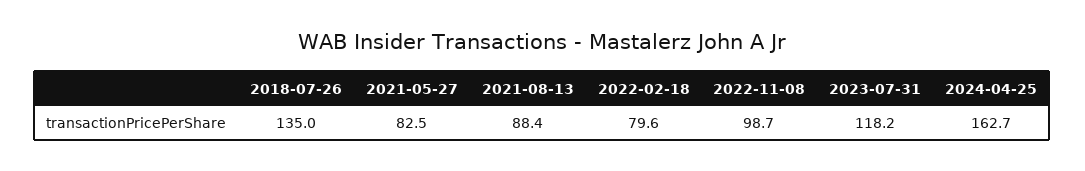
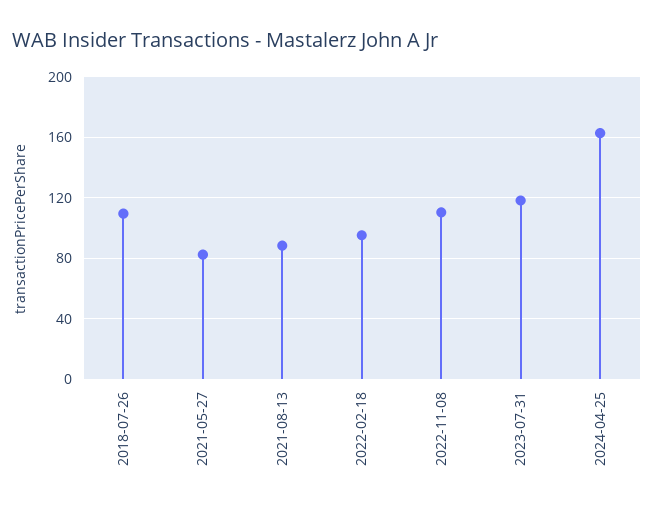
  {
-   "2018-07-26": 135,
+   "2018-07-26": 110,
    "2021-05-27": 82.5,
    "2021-08-13": 88.4,
-   "2022-02-18": 79.6,
+   "2022-02-18": 95,
-   "2022-11-08": 98.7,
+   "2022-11-08": 110,
    "2023-07-31": 118.2,
    "2024-04-25": 162.7
  }

